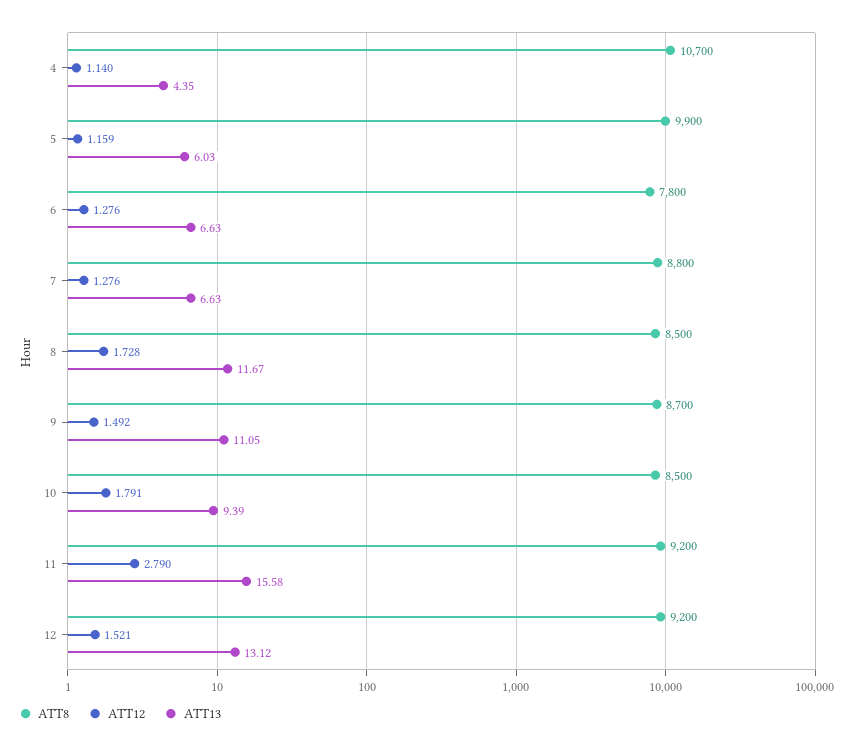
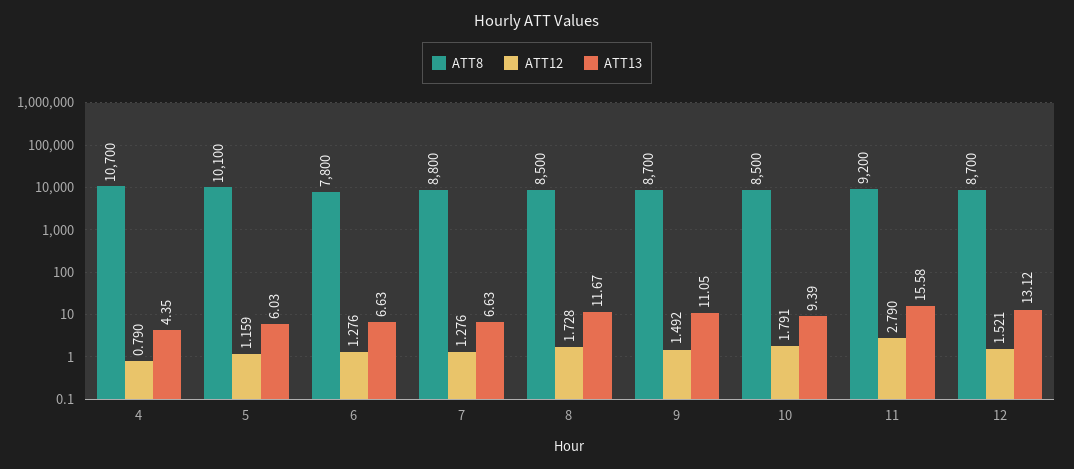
  {
    "ATT8": {
      "4": 10700,
-     "5": 9900,
+     "5": 10100,
      "6": 7800,
      "7": 8800,
      "8": 8500,
      "9": 8700,
      "10": 8500,
      "11": 9200,
-     "12": 9200
+     "12": 8700
    },
    "ATT12": {
-     "4": 1.14,
+     "4": 0.79,
      "5": 1.159,
      "6": 1.276,
      "7": 1.276,
      "8": 1.728,
      "9": 1.492,
      "10": 1.791,
      "11": 2.79,
      "12": 1.521
    },
    "ATT13": {
      "4": 4.35,
      "5": 6.03,
      "6": 6.63,
      "7": 6.63,
      "8": 11.67,
      "9": 11.05,
      "10": 9.39,
      "11": 15.58,
      "12": 13.12
    }
  }

